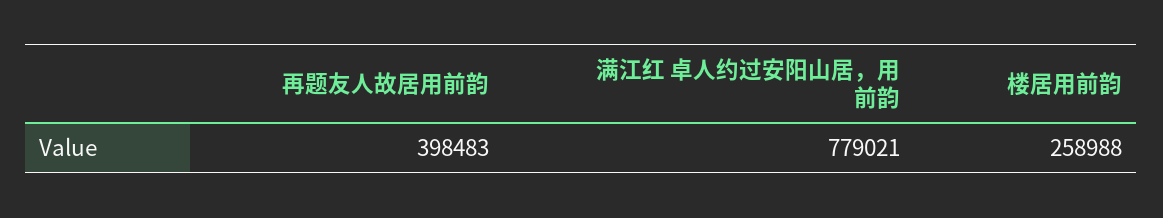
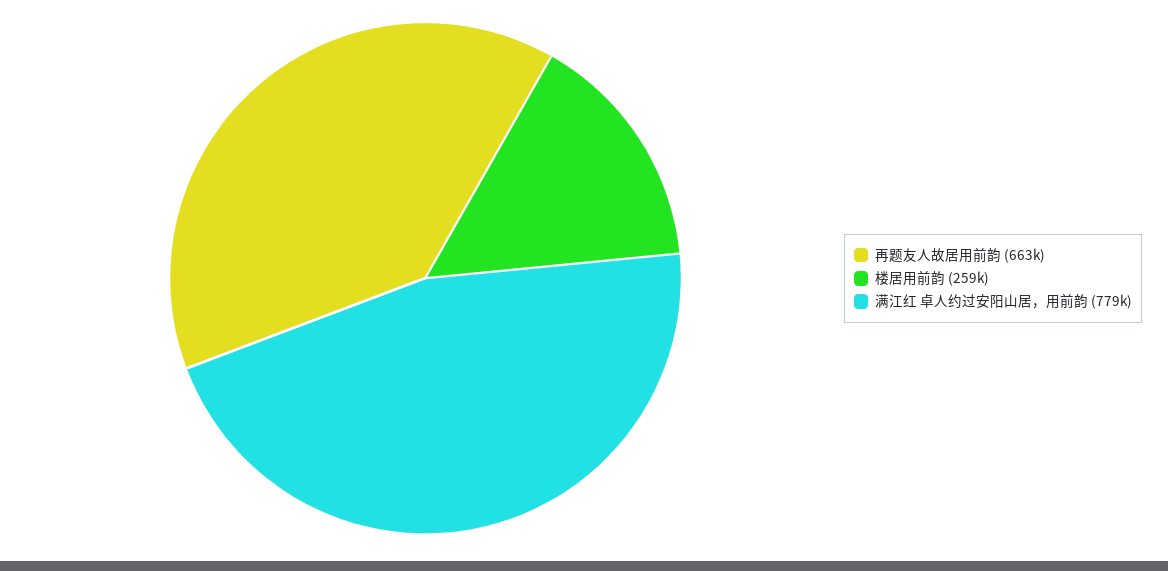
  {
-   "再题友人故居用前韵": 398483,
+   "再题友人故居用前韵": 663000,
    "满江红 卓人约过安阳山居，用前韵": 779021,
    "楼居用前韵": 258988
  }

